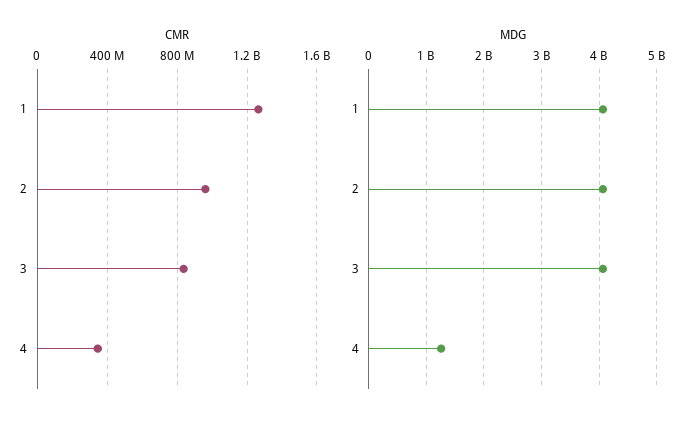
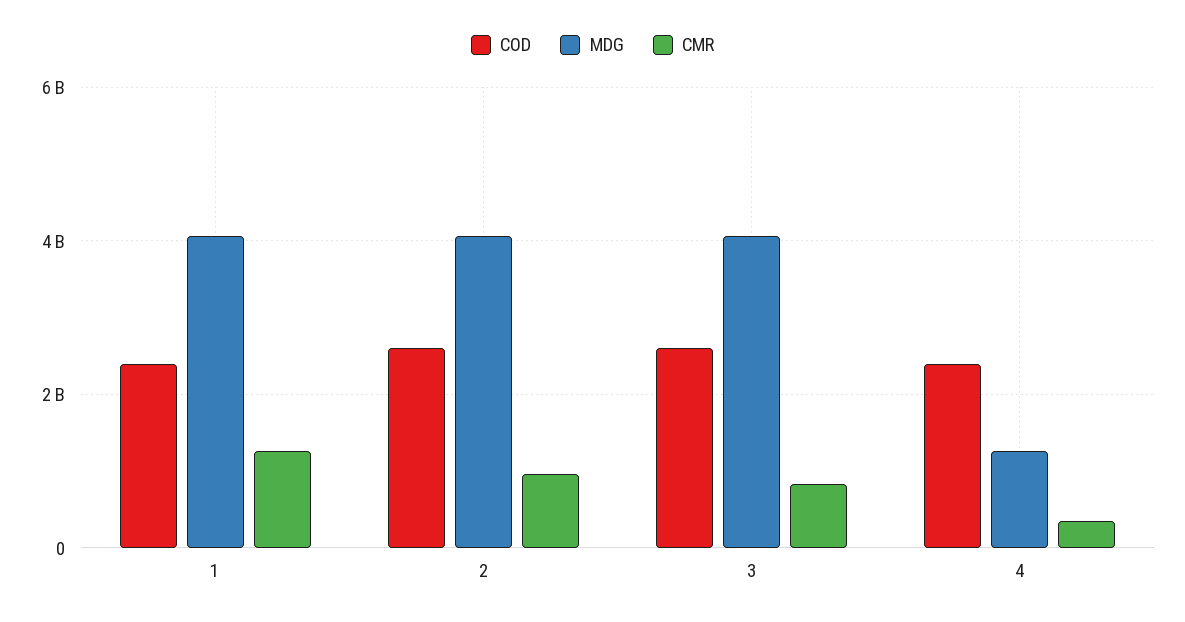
  {
    "CMR": {
      "1": 1250000000,
      "2": 950000000,
      "3": 850000000,
      "4": 350000000
    },
    "MDG": {
      "1": 4000000000,
      "2": 4000000000,
      "3": 4000000000,
      "4": 1200000000
-   }
+   },
+   "COD": {
+     "1": 2400000000,
+     "2": 2600000000,
+     "3": 2600000000,
+     "4": 2400000000
+   }
  }

